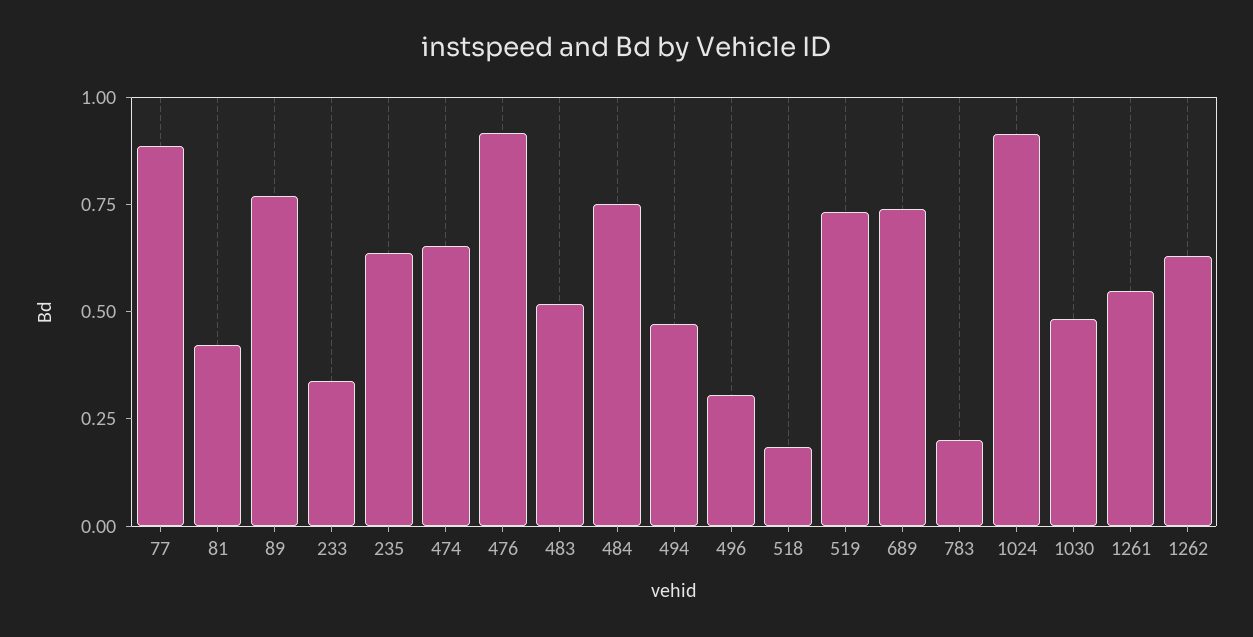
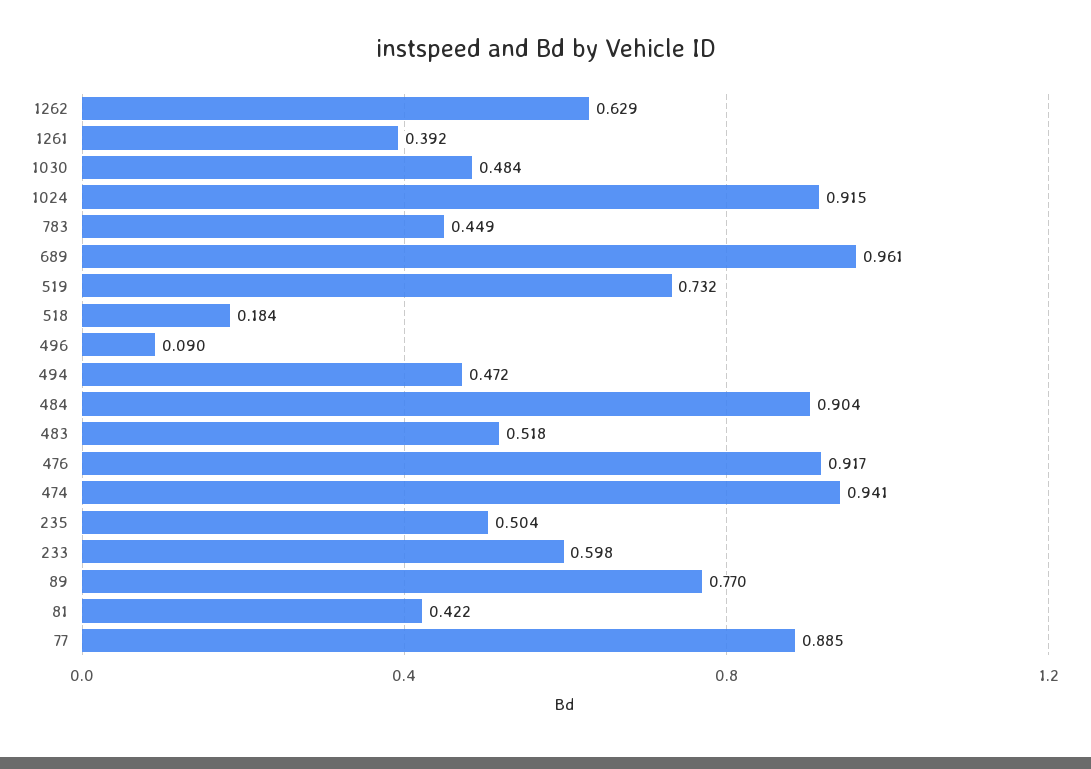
  {
    "77": 0.885,
    "81": 0.422,
    "89": 0.77,
-   "233": 0.35,
+   "233": 0.598,
-   "235": 0.65,
+   "235": 0.504,
-   "474": 0.65,
+   "474": 0.941,
    "476": 0.917,
    "483": 0.518,
-   "484": 0.75,
+   "484": 0.904,
    "494": 0.472,
-   "496": 0.3,
+   "496": 0.09,
    "518": 0.184,
    "519": 0.732,
-   "689": 0.75,
+   "689": 0.961,
-   "783": 0.2,
+   "783": 0.449,
    "1024": 0.915,
    "1030": 0.484,
-   "1261": 0.55,
+   "1261": 0.392,
    "1262": 0.629
  }

